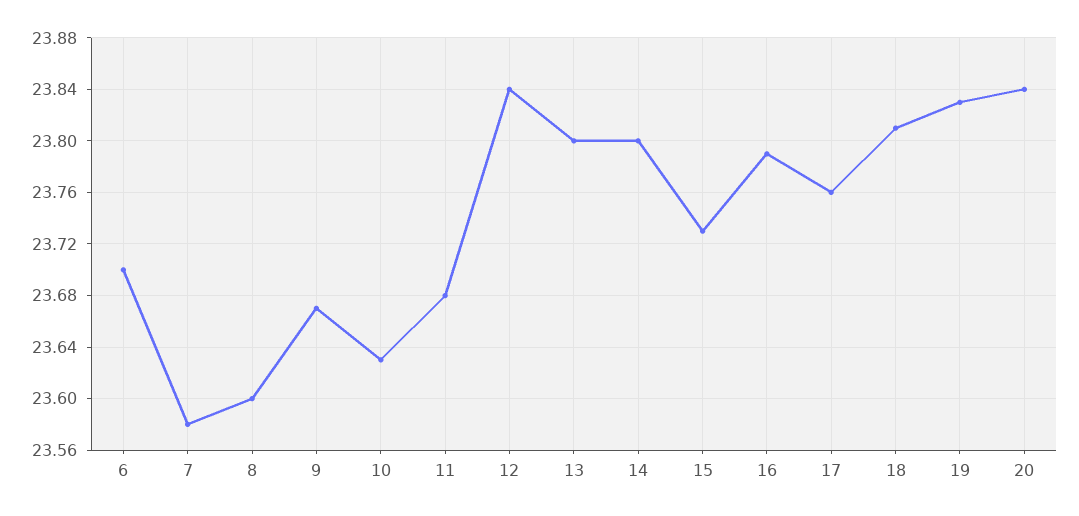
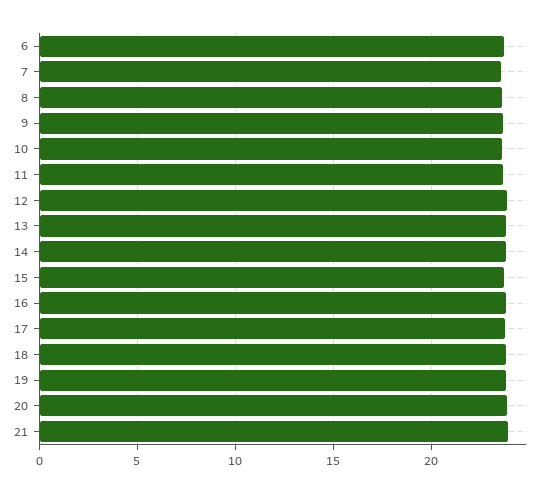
  {
    "6": 23.7,
    "7": 23.58,
    "8": 23.6,
    "9": 23.67,
    "10": 23.63,
    "11": 23.68,
    "12": 23.84,
    "13": 23.8,
    "14": 23.8,
    "15": 23.73,
    "16": 23.79,
    "17": 23.76,
    "18": 23.81,
    "19": 23.83,
-   "20": 23.84
+   "20": 23.84,
+   "21": 24
  }

